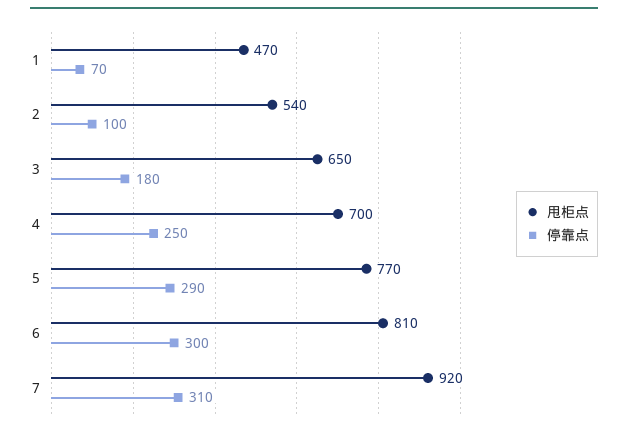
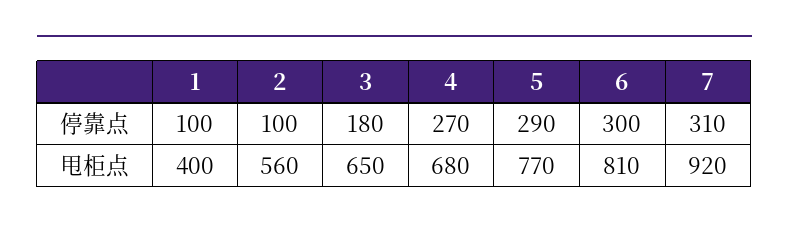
  {
    "甩柜点": {
-     "1": 470,
+     "1": 400,
-     "2": 540,
+     "2": 560,
      "3": 650,
-     "4": 700,
+     "4": 680,
      "5": 770,
      "6": 810,
      "7": 920
    },
    "停靠点": {
-     "1": 70,
+     "1": 100,
      "2": 100,
      "3": 180,
-     "4": 250,
+     "4": 270,
      "5": 290,
      "6": 300,
      "7": 310
    }
  }

